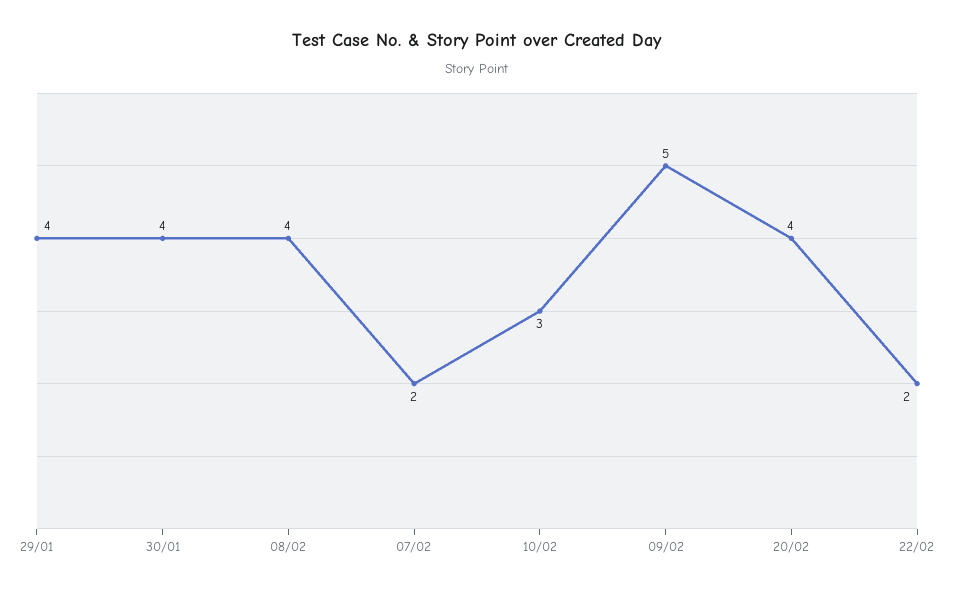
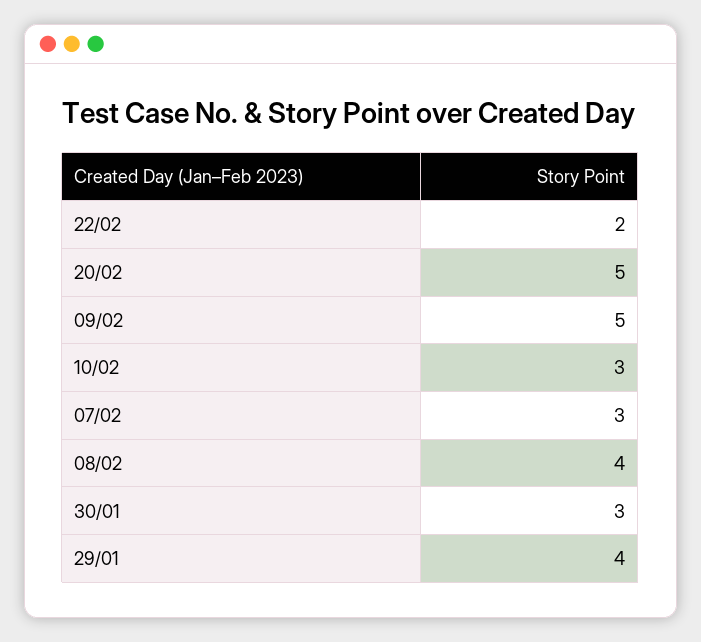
  {
    "29/01": 4,
-   "30/01": 4,
+   "30/01": 3,
    "08/02": 4,
-   "07/02": 2,
+   "07/02": 3,
    "10/02": 3,
    "09/02": 5,
-   "20/02": 4,
+   "20/02": 5,
    "22/02": 2
  }

